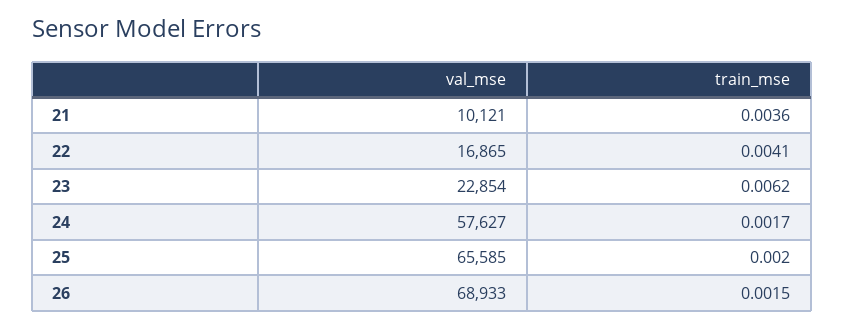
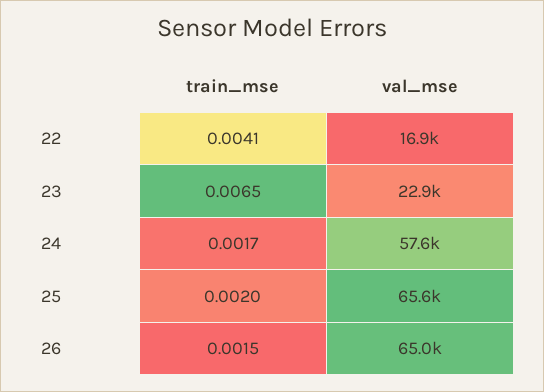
  {
    "val_mse": {
-     "21": 10121,
      "22": 16865,
      "23": 22854,
      "24": 57627,
      "25": 65585,
-     "26": 68933
+     "26": 65000
    },
    "train_mse": {
-     "21": 0.0036,
      "22": 0.0041,
-     "23": 0.0062,
+     "23": 0.0065,
      "24": 0.0017,
      "25": 0.002,
      "26": 0.0015
    }
  }

